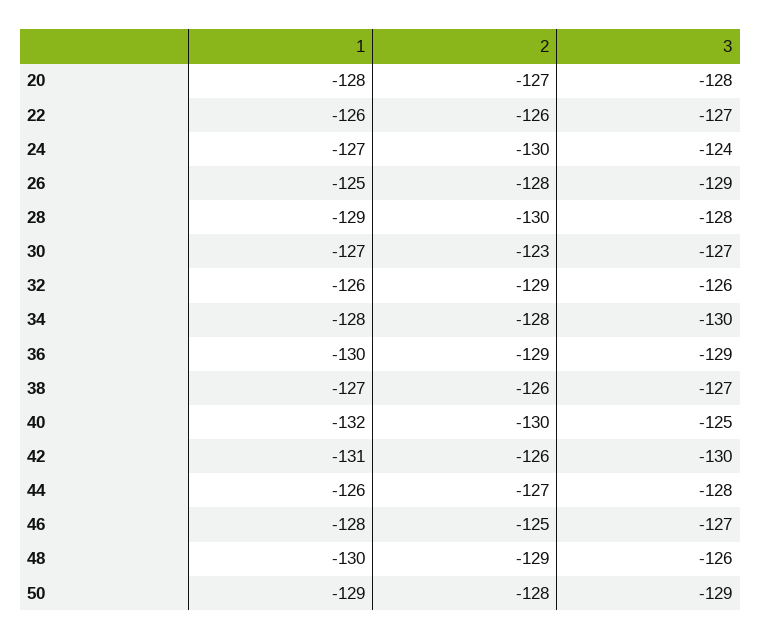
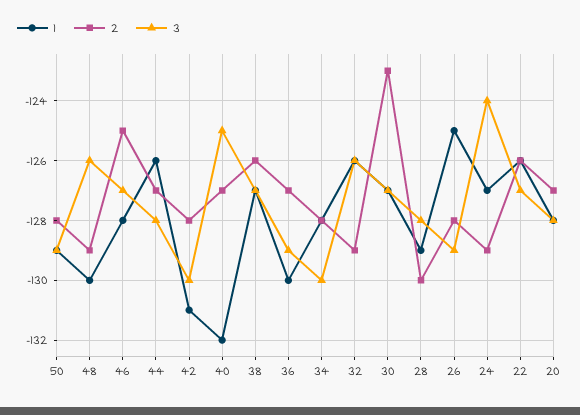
  {
    "1": {
      "20": -128,
      "22": -126,
      "24": -127,
      "26": -125,
      "28": -129,
      "30": -127,
      "32": -126,
      "34": -128,
      "36": -130,
      "38": -127,
      "40": -132,
      "42": -131,
      "44": -126,
      "46": -128,
      "48": -130,
      "50": -129
    },
    "2": {
      "20": -127,
      "22": -126,
-     "24": -130,
+     "24": -129,
      "26": -128,
      "28": -130,
      "30": -123,
      "32": -129,
      "34": -128,
-     "36": -129,
+     "36": -127,
      "38": -126,
-     "40": -130,
+     "40": -127,
-     "42": -126,
+     "42": -128,
      "44": -127,
      "46": -125,
      "48": -129,
      "50": -128
    },
    "3": {
      "20": -128,
      "22": -127,
      "24": -124,
      "26": -129,
      "28": -128,
      "30": -127,
      "32": -126,
      "34": -130,
      "36": -129,
      "38": -127,
      "40": -125,
      "42": -130,
      "44": -128,
      "46": -127,
      "48": -126,
      "50": -129
    }
  }

